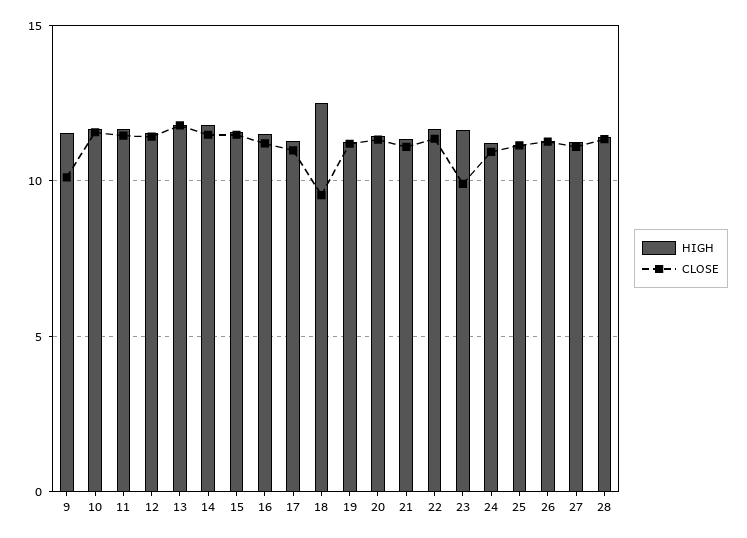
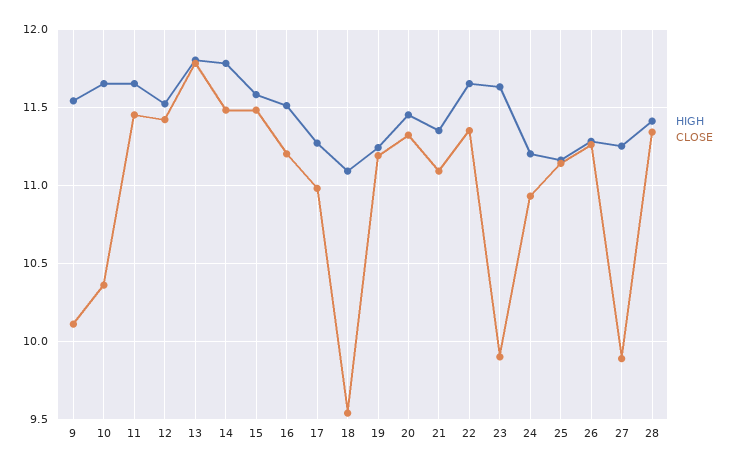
  {
    "HIGH": {
      "9": 11.55,
      "10": 11.65,
      "11": 11.65,
      "12": 11.5,
      "13": 11.8,
      "14": 11.8,
      "15": 11.6,
      "16": 11.5,
      "17": 11.25,
-     "18": 12.5,
+     "18": 11.1,
      "19": 11.25,
      "20": 11.45,
      "21": 11.35,
      "22": 11.65,
      "23": 11.65,
      "24": 11.2,
      "25": 11.15,
      "26": 11.3,
      "27": 11.25,
      "28": 11.4
    },
    "CLOSE": {
      "9": 10.1,
-     "10": 11.5,
+     "10": 10.35,
      "11": 11.45,
      "12": 11.4,
      "13": 11.8,
      "14": 11.5,
      "15": 11.5,
      "16": 11.2,
      "17": 11,
      "18": 9.55,
      "19": 11.2,
      "20": 11.3,
      "21": 11.1,
      "22": 11.35,
      "23": 9.9,
      "24": 10.95,
      "25": 11.15,
      "26": 11.25,
-     "27": 11,
+     "27": 9.9,
      "28": 11.35
    }
  }

